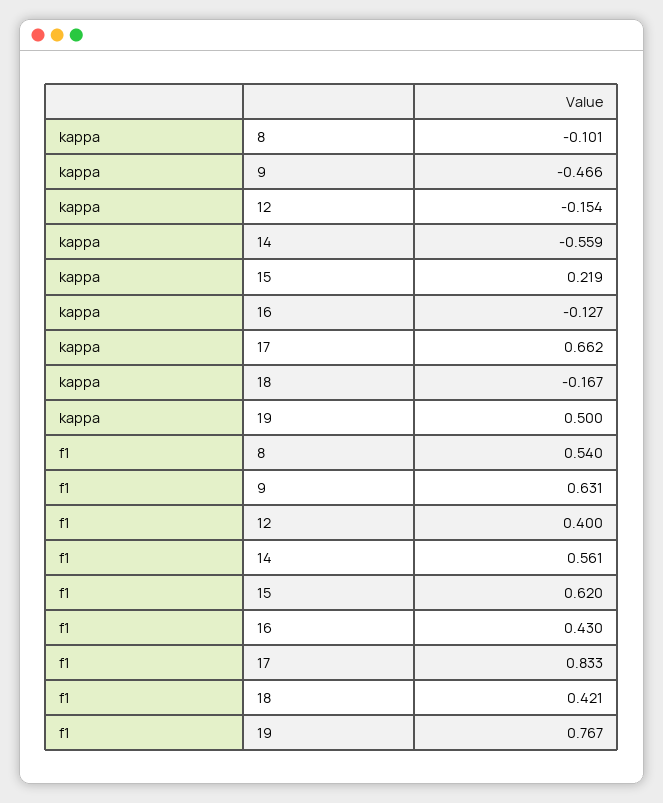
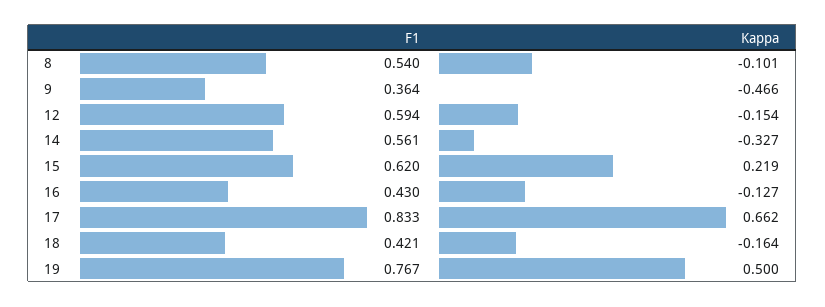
  {
    "kappa": {
      "8": -0.101,
      "9": -0.466,
      "12": -0.154,
-     "14": -0.559,
+     "14": -0.327,
      "15": 0.219,
      "16": -0.127,
      "17": 0.662,
-     "18": -0.167,
+     "18": -0.164,
      "19": 0.5
    },
    "f1": {
      "8": 0.54,
-     "9": 0.631,
+     "9": 0.364,
-     "12": 0.4,
+     "12": 0.594,
      "14": 0.561,
      "15": 0.62,
      "16": 0.43,
      "17": 0.833,
      "18": 0.421,
      "19": 0.767
    }
  }

